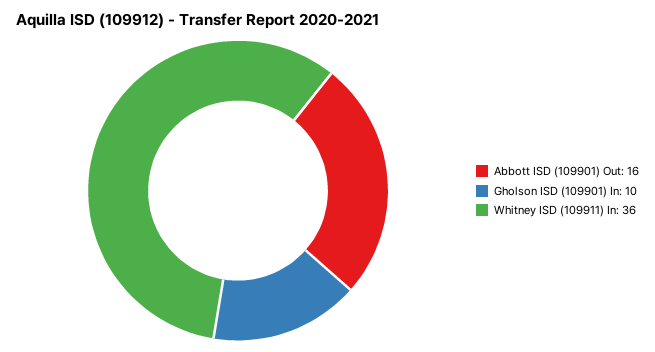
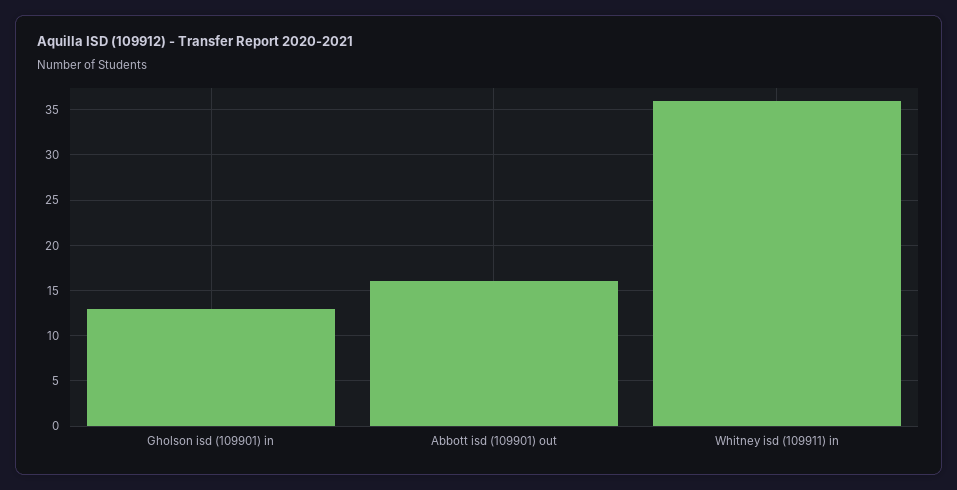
  {
    "Abbott ISD (109901) Out": 16,
-   "Gholson ISD (109901) In": 10,
+   "Gholson ISD (109901) In": 13,
    "Whitney ISD (109911) In": 36
  }

